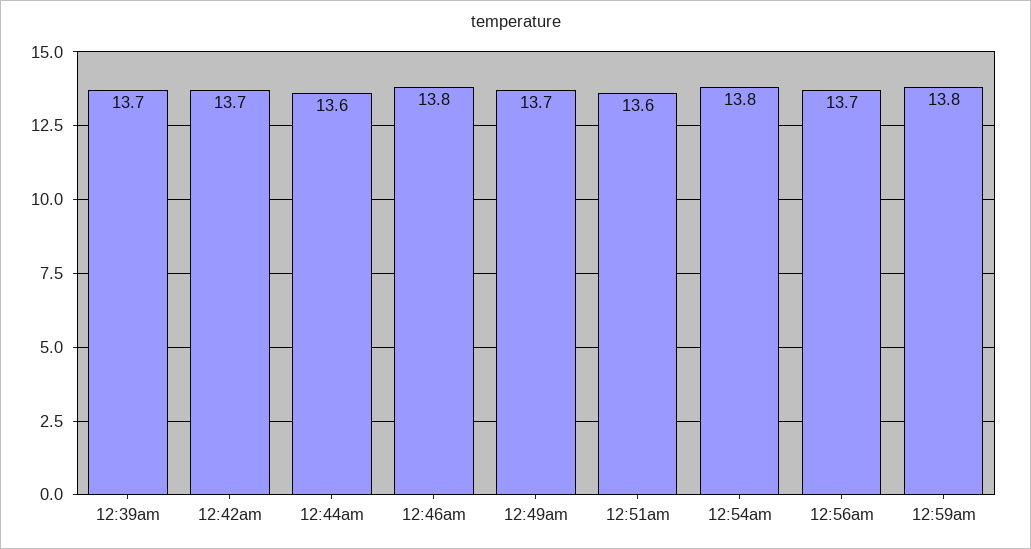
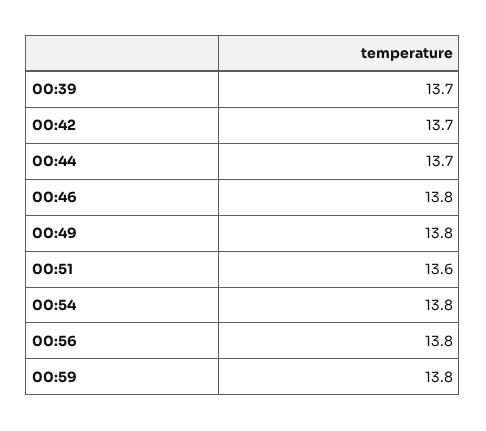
  {
    "12:39am": 13.7,
    "12:42am": 13.7,
-   "12:44am": 13.6,
+   "12:44am": 13.7,
    "12:46am": 13.8,
-   "12:49am": 13.7,
+   "12:49am": 13.8,
    "12:51am": 13.6,
    "12:54am": 13.8,
-   "12:56am": 13.7,
+   "12:56am": 13.8,
    "12:59am": 13.8
  }

